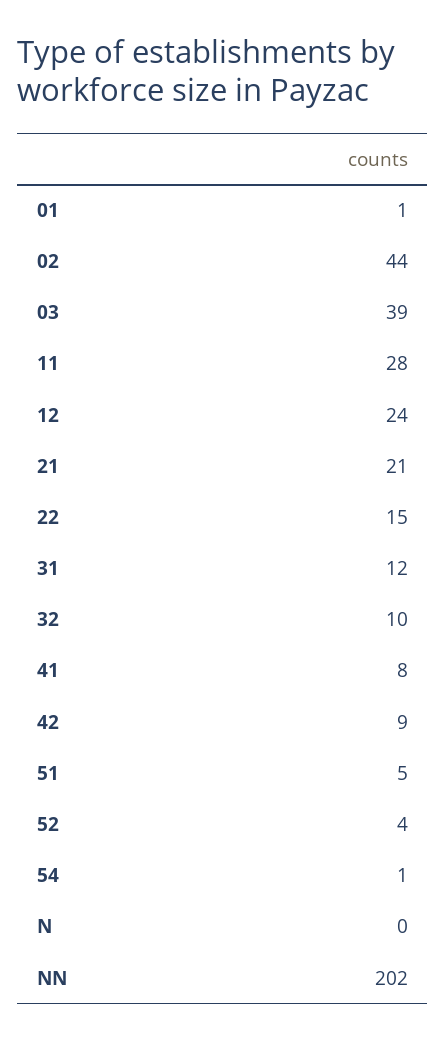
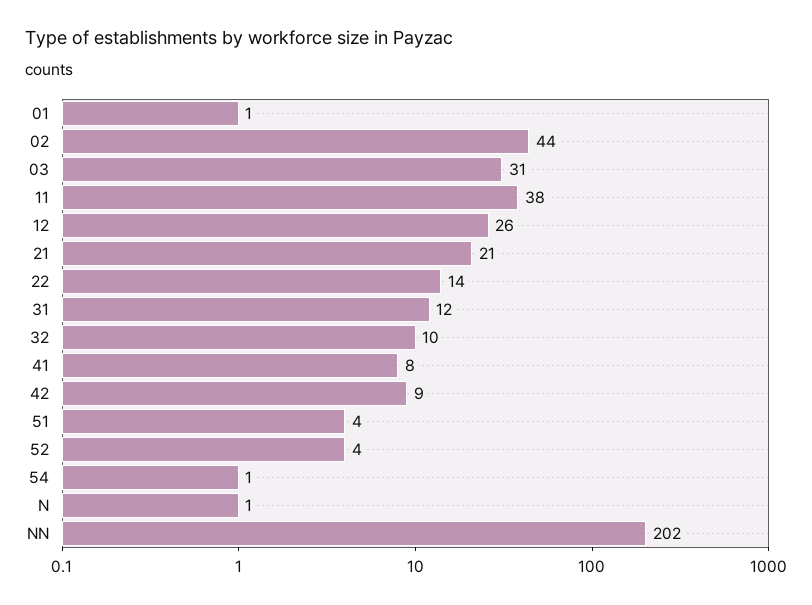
  {
    "01": 1,
    "02": 44,
-   "03": 39,
+   "03": 31,
-   "11": 28,
+   "11": 38,
-   "12": 24,
+   "12": 26,
    "21": 21,
-   "22": 15,
+   "22": 14,
    "31": 12,
    "32": 10,
    "41": 8,
    "42": 9,
-   "51": 5,
+   "51": 4,
    "52": 4,
    "54": 1,
-   "N": 0,
+   "N": 1,
    "NN": 202
  }

